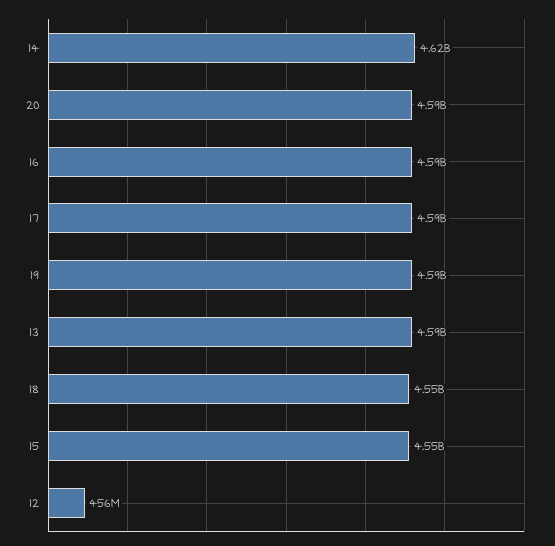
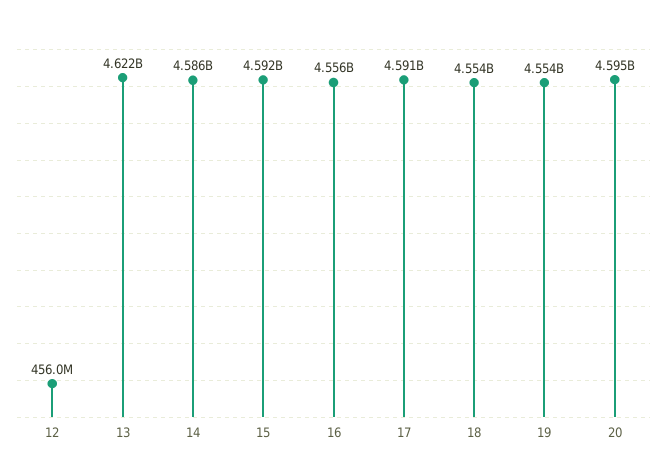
  {
-   "14": 4620000000,
+   "14": 4586000000,
    "20": 4595000000,
-   "16": 4590000000,
+   "16": 4556000000,
    "17": 4591000000,
-   "19": 4590000000,
+   "19": 4554000000,
-   "13": 4590000000,
+   "13": 4622000000,
    "18": 4554000000,
-   "15": 4550000000,
+   "15": 4592000000,
    "12": 456000000
  }

